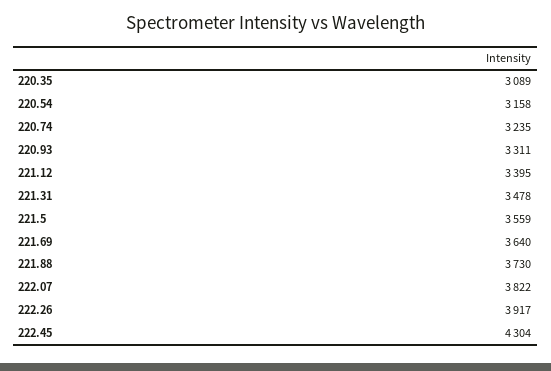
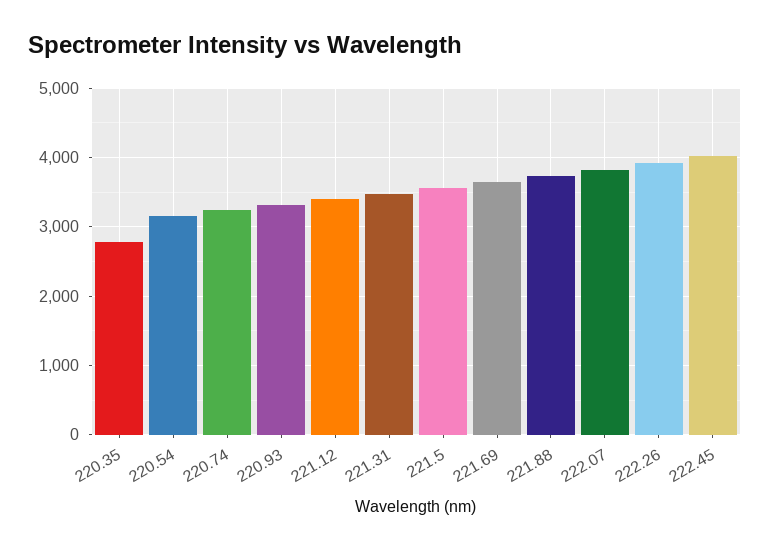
  {
-   "220.35": 3089,
+   "220.35": 2800,
    "220.54": 3158,
    "220.74": 3235,
    "220.93": 3311,
    "221.12": 3395,
    "221.31": 3478,
    "221.5": 3559,
    "221.69": 3640,
    "221.88": 3730,
    "222.07": 3822,
    "222.26": 3917,
-   "222.45": 4304
+   "222.45": 4000
  }

